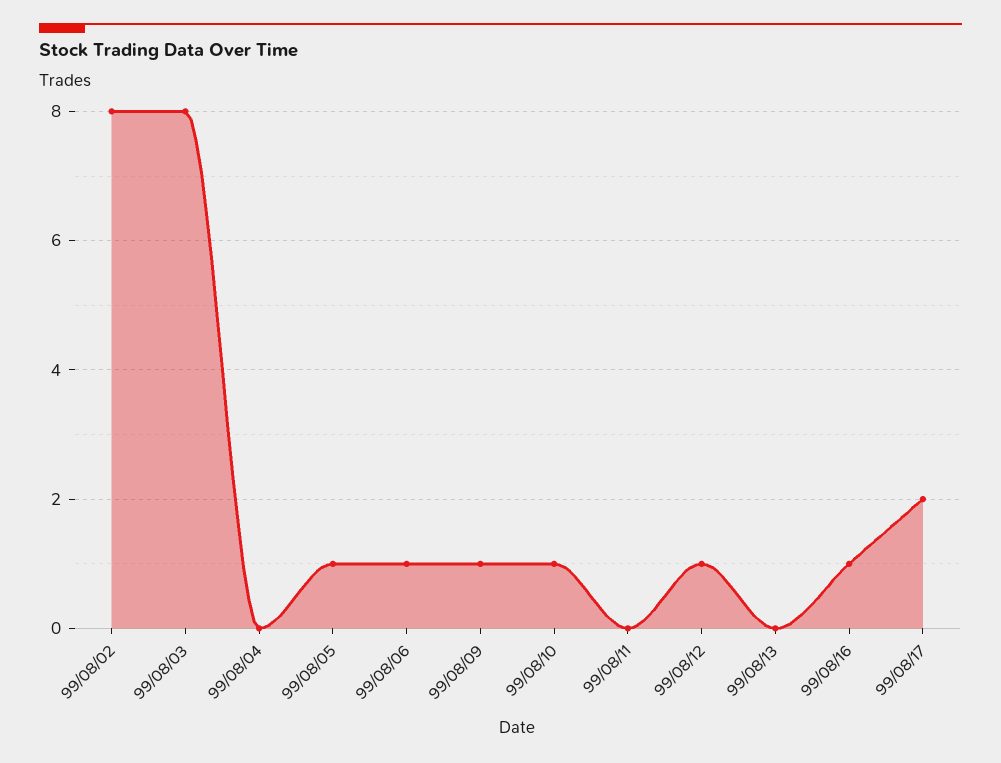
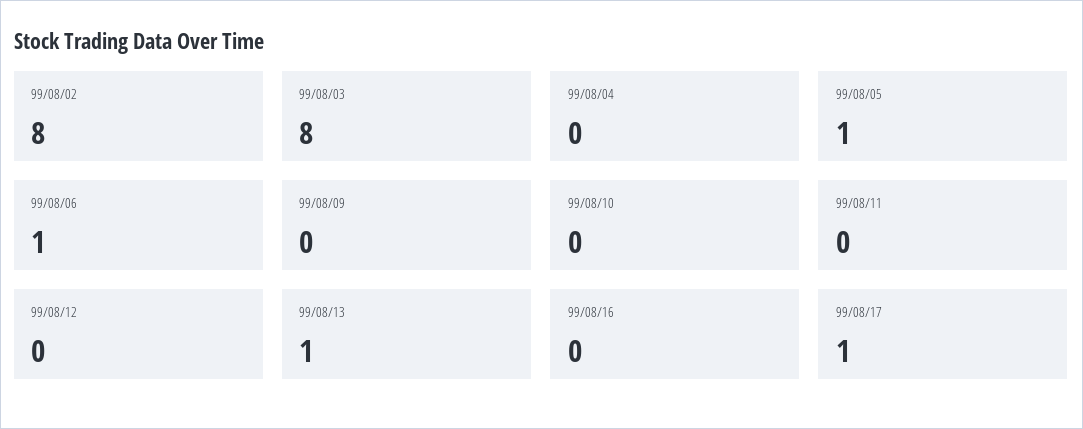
  {
    "99/08/02": 8,
    "99/08/03": 8,
    "99/08/04": 0,
    "99/08/05": 1,
    "99/08/06": 1,
-   "99/08/09": 1,
+   "99/08/09": 0,
-   "99/08/10": 1,
+   "99/08/10": 0,
    "99/08/11": 0,
-   "99/08/12": 1,
+   "99/08/12": 0,
-   "99/08/13": 0,
+   "99/08/13": 1,
-   "99/08/16": 1,
+   "99/08/16": 0,
-   "99/08/17": 2
+   "99/08/17": 1
  }

